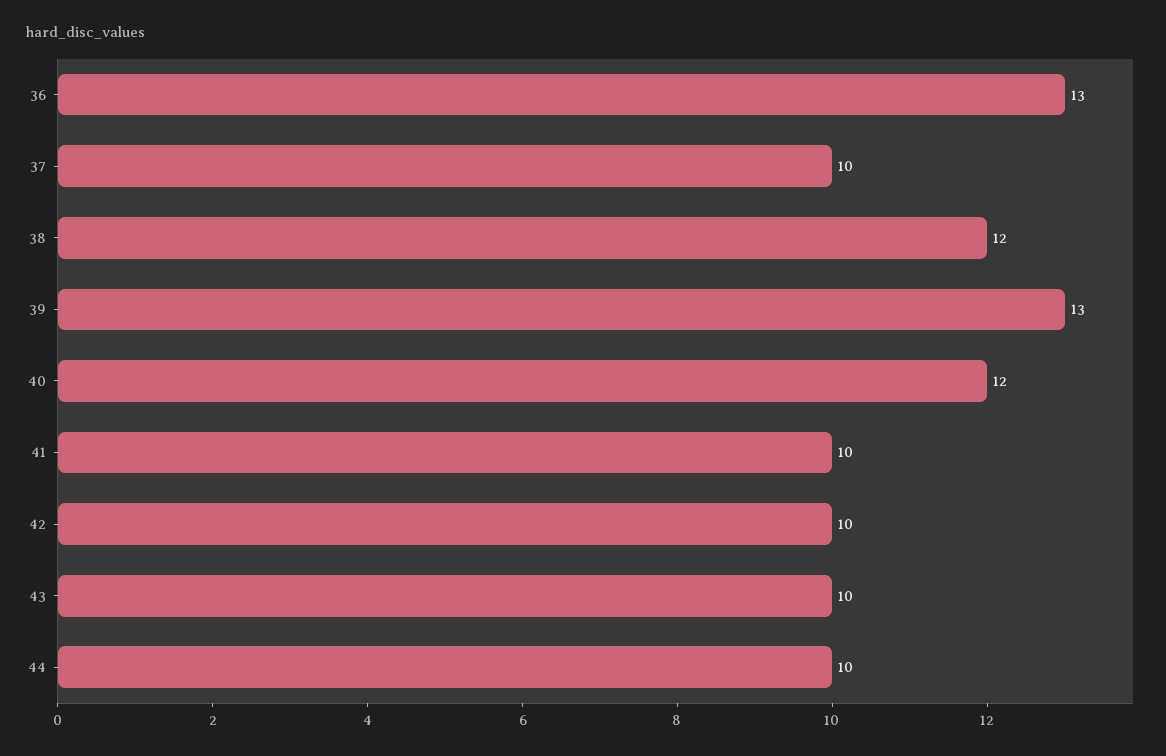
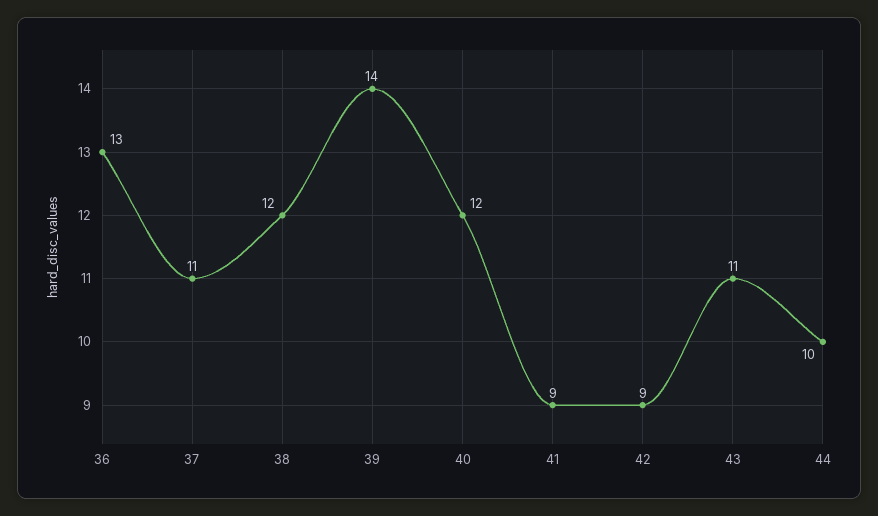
  {
    "36": 13,
-   "37": 10,
+   "37": 11,
    "38": 12,
-   "39": 13,
+   "39": 14,
    "40": 12,
-   "41": 10,
+   "41": 9,
-   "42": 10,
+   "42": 9,
-   "43": 10,
+   "43": 11,
    "44": 10
  }

